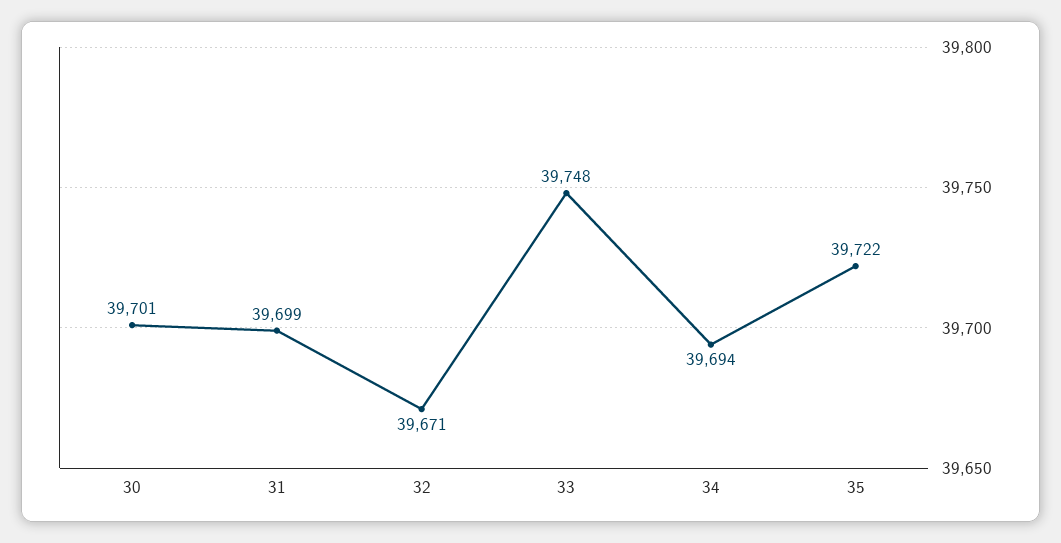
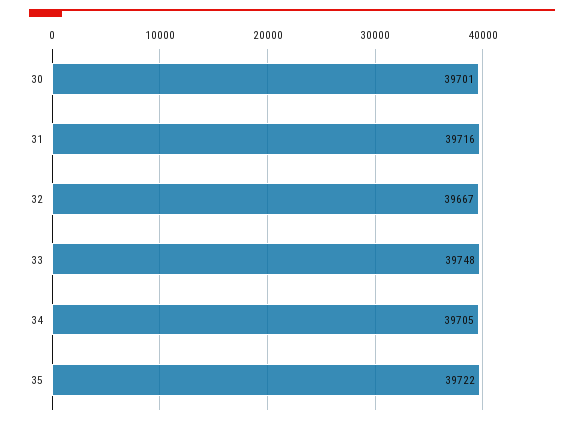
  {
    "30": 39701,
-   "31": 39699,
+   "31": 39716,
-   "32": 39671,
+   "32": 39667,
    "33": 39748,
-   "34": 39694,
+   "34": 39705,
    "35": 39722
  }

